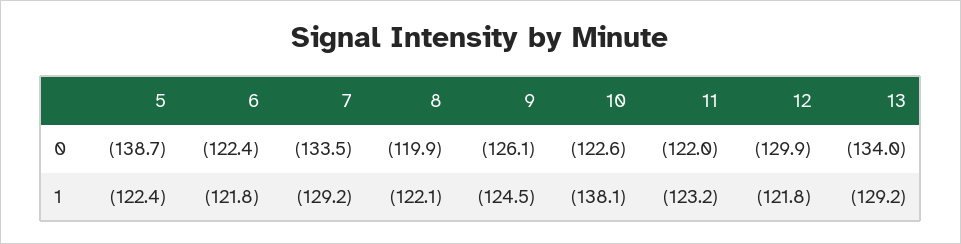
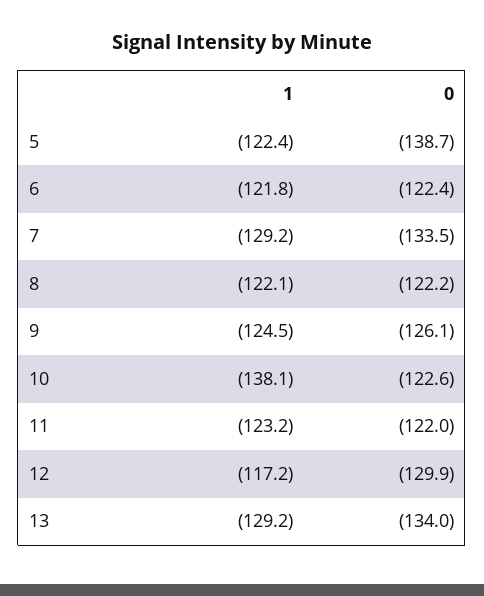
  {
    "5": {
      "0": -138.7,
      "1": -122.4
    },
    "6": {
      "0": -122.4,
      "1": -121.8
    },
    "7": {
      "0": -133.5,
      "1": -129.2
    },
    "8": {
-     "0": -119.9,
+     "0": -122.2,
      "1": -122.1
    },
    "9": {
      "0": -126.1,
      "1": -124.5
    },
    "10": {
      "0": -122.6,
      "1": -138.1
    },
    "11": {
      "0": -122,
      "1": -123.2
    },
    "12": {
      "0": -129.9,
-     "1": -121.8
+     "1": -117.2
    },
    "13": {
      "0": -134,
      "1": -129.2
    }
  }

